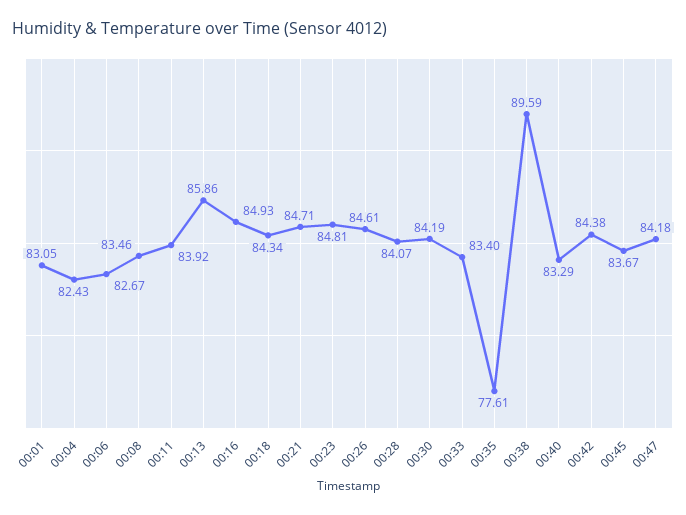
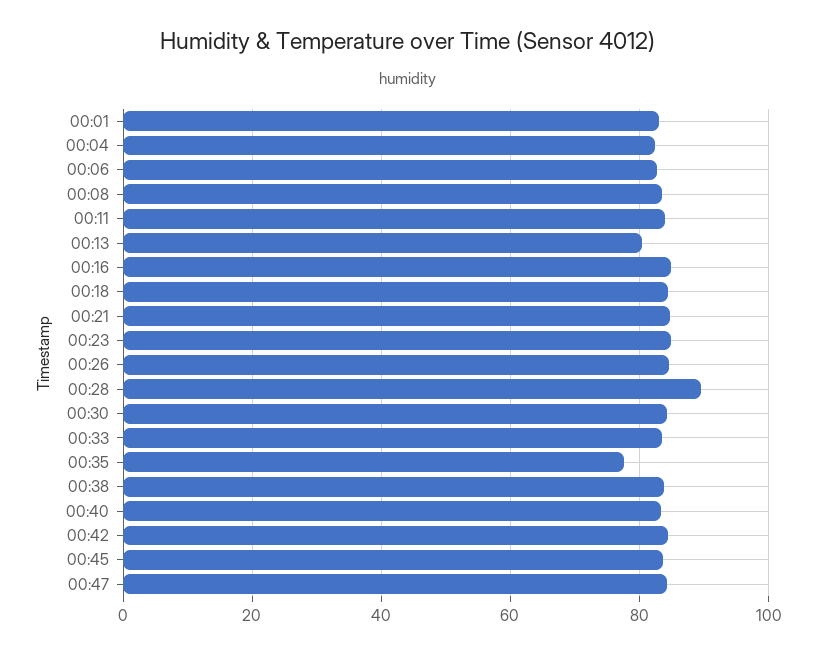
  {
    "00:01": 83.05,
    "00:04": 82.43,
    "00:06": 82.67,
    "00:08": 83.46,
    "00:11": 83.92,
-   "00:13": 85.86,
+   "00:13": 80,
    "00:16": 84.93,
    "00:18": 84.34,
    "00:21": 84.71,
    "00:23": 84.81,
    "00:26": 84.61,
-   "00:28": 84.07,
+   "00:28": 90,
    "00:30": 84.19,
    "00:33": 83.4,
    "00:35": 77.61,
-   "00:38": 89.59,
+   "00:38": 84,
    "00:40": 83.29,
    "00:42": 84.38,
    "00:45": 83.67,
    "00:47": 84.18
  }

